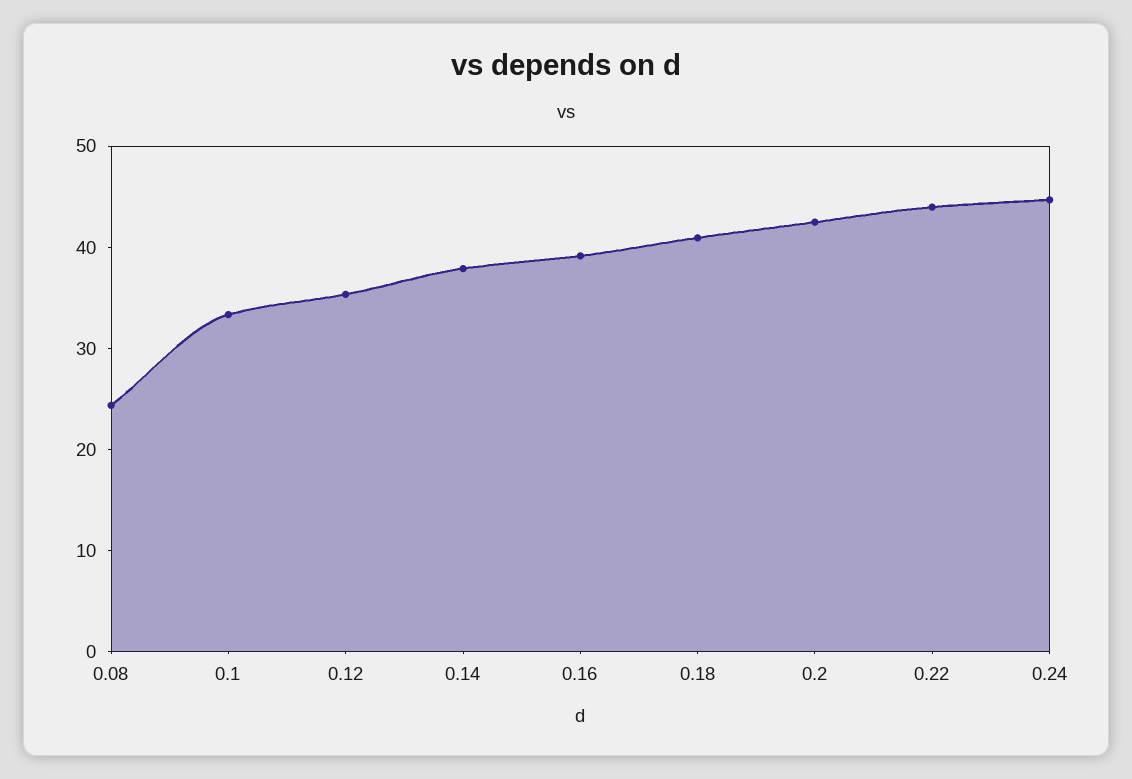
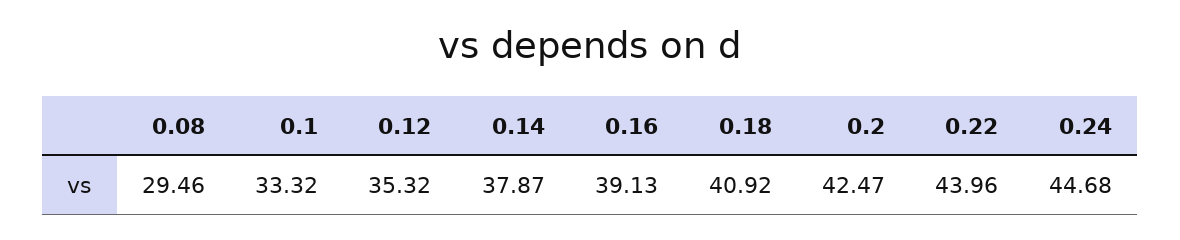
  {
-   "0.08": 24,
+   "0.08": 29.46,
    "0.1": 33.32,
    "0.12": 35.32,
    "0.14": 37.87,
    "0.16": 39.13,
    "0.18": 40.92,
    "0.2": 42.47,
    "0.22": 43.96,
    "0.24": 44.68
  }

